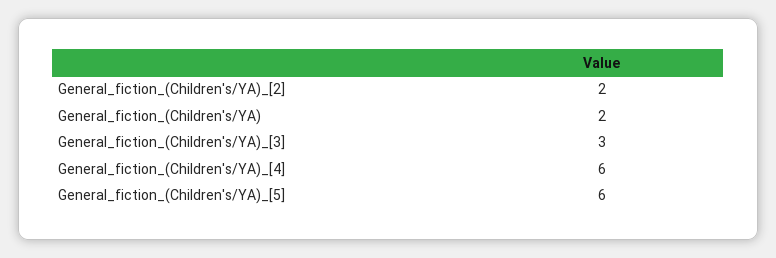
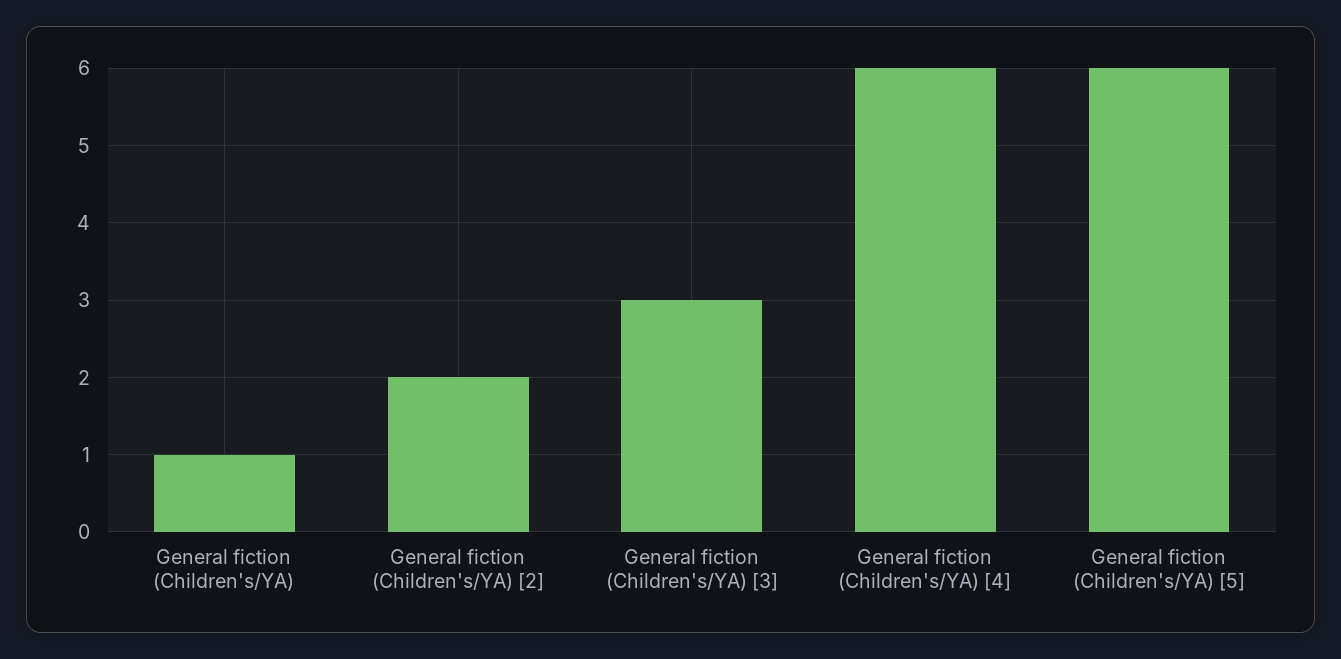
  {
    "General_fiction_(Children's/YA)_[2]": 2,
-   "General_fiction_(Children's/YA)": 2,
+   "General_fiction_(Children's/YA)": 1,
    "General_fiction_(Children's/YA)_[3]": 3,
    "General_fiction_(Children's/YA)_[4]": 6,
    "General_fiction_(Children's/YA)_[5]": 6
  }

